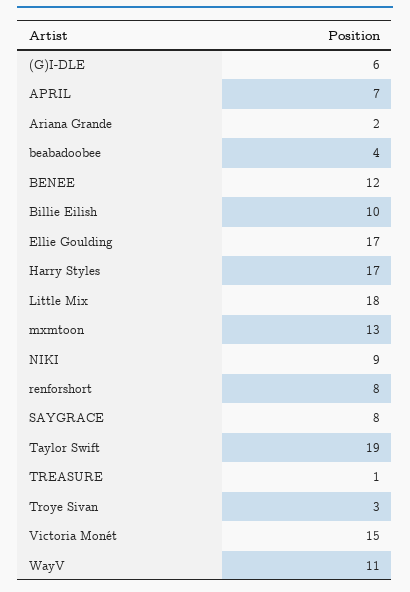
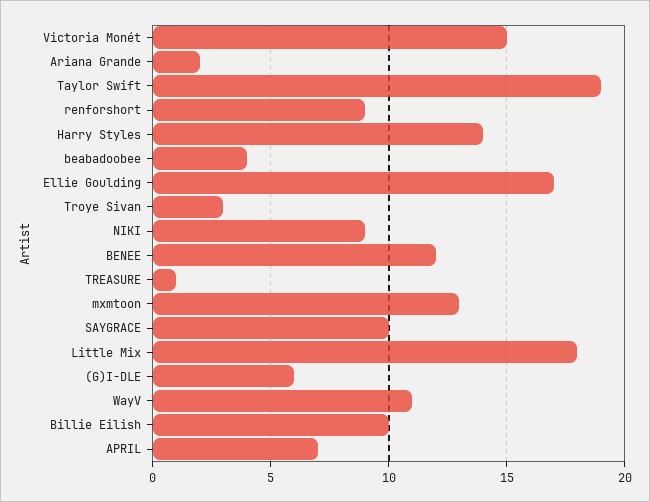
  {
    "(G)I-DLE": 6,
    "APRIL": 7,
    "Ariana Grande": 2,
    "beabadoobee": 4,
    "BENEE": 12,
    "Billie Eilish": 10,
    "Ellie Goulding": 17,
-   "Harry Styles": 17,
+   "Harry Styles": 14,
    "Little Mix": 18,
    "mxmtoon": 13,
    "NIKI": 9,
-   "renforshort": 8,
+   "renforshort": 9,
-   "SAYGRACE": 8,
+   "SAYGRACE": 10,
    "Taylor Swift": 19,
    "TREASURE": 1,
    "Troye Sivan": 3,
    "Victoria Monét": 15,
    "WayV": 11
  }

